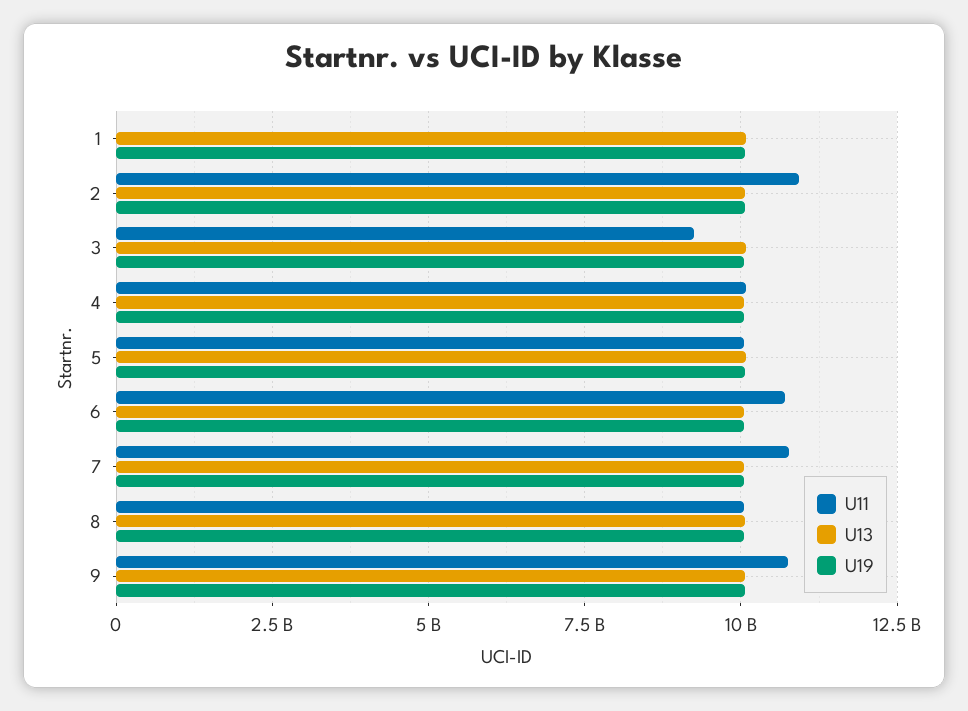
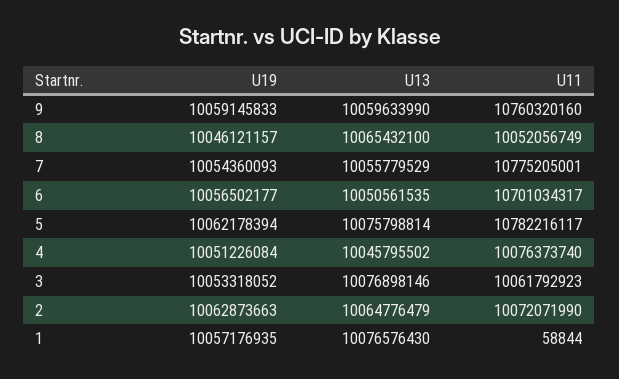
  {
    "U11": {
      "1": 58844,
-     "2": 11000000000,
+     "2": 10072071990,
-     "3": 9250000000,
+     "3": 10061792923,
      "4": 10076373740,
-     "5": 10000000000,
+     "5": 10782216117,
      "6": 10701034317,
      "7": 10775205001,
      "8": 10052056749,
      "9": 10760320160
    },
    "U13": {
      "1": 10076576430,
      "2": 10064776479,
      "3": 10076898146,
      "4": 10045795502,
      "5": 10075798814,
      "6": 10050561535,
      "7": 10055779529,
      "8": 10065432100,
      "9": 10059633990
    },
    "U19": {
      "1": 10057176935,
      "2": 10062873663,
      "3": 10053318052,
      "4": 10051226084,
      "5": 10062178394,
      "6": 10056502177,
      "7": 10054360093,
      "8": 10046121157,
      "9": 10059145833
    }
  }

